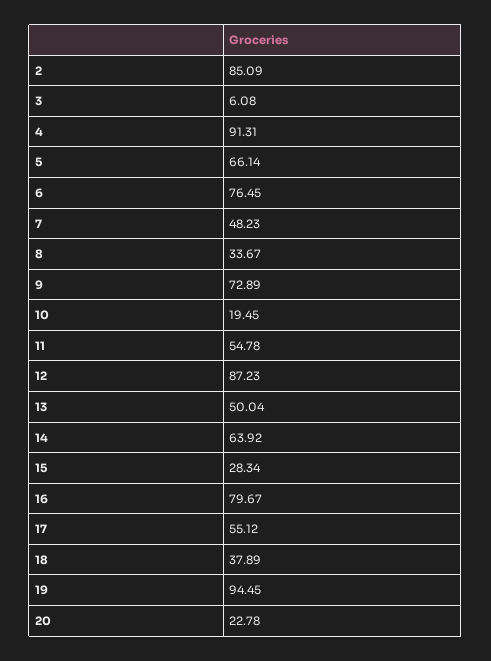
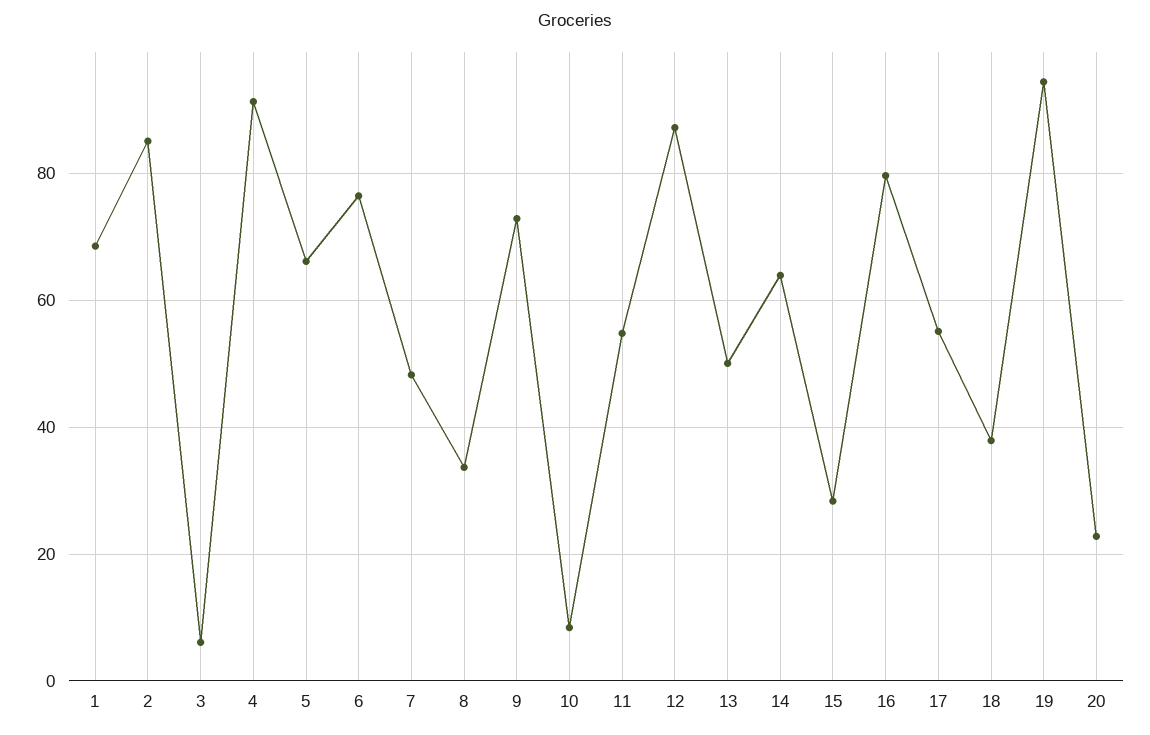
  {
    "2": 85.09,
    "3": 6.08,
    "4": 91.31,
    "5": 66.14,
    "6": 76.45,
    "7": 48.23,
    "8": 33.67,
    "9": 72.89,
-   "10": 19.45,
+   "10": 8,
    "11": 54.78,
    "12": 87.23,
    "13": 50.04,
    "14": 63.92,
    "15": 28.34,
    "16": 79.67,
    "17": 55.12,
    "18": 37.89,
    "19": 94.45,
-   "20": 22.78
+   "20": 22.78,
+   "1": 68
  }

